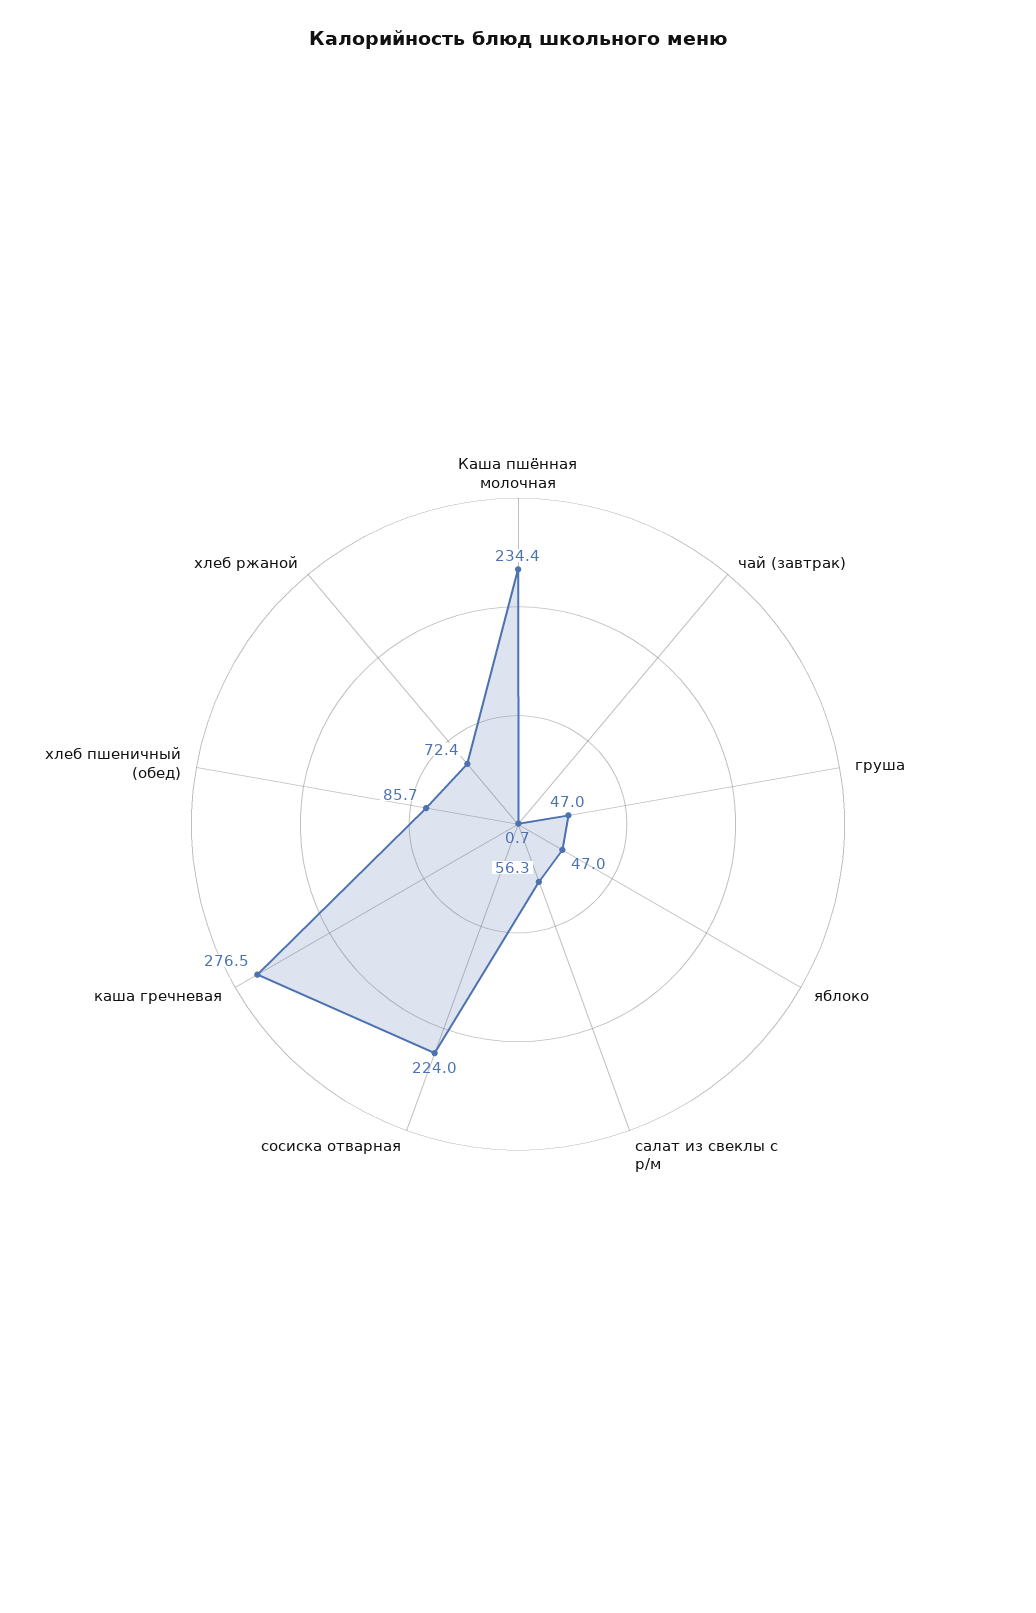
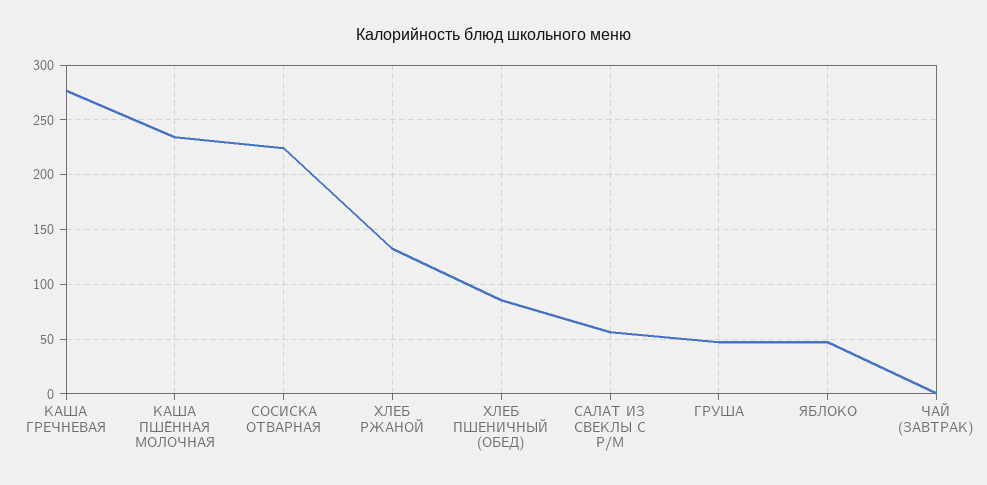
  {
    "Каша пшённая молочная": 234.4,
    "чай (завтрак)": 0.7,
    "груша": 47,
    "яблоко": 47,
    "салат из свеклы с р/м": 56.3,
    "сосиска отварная": 224,
    "каша гречневая": 276.5,
    "хлеб пшеничный (обед)": 85.7,
-   "хлеб ржаной": 72.4
+   "хлеб ржаной": 130
  }

